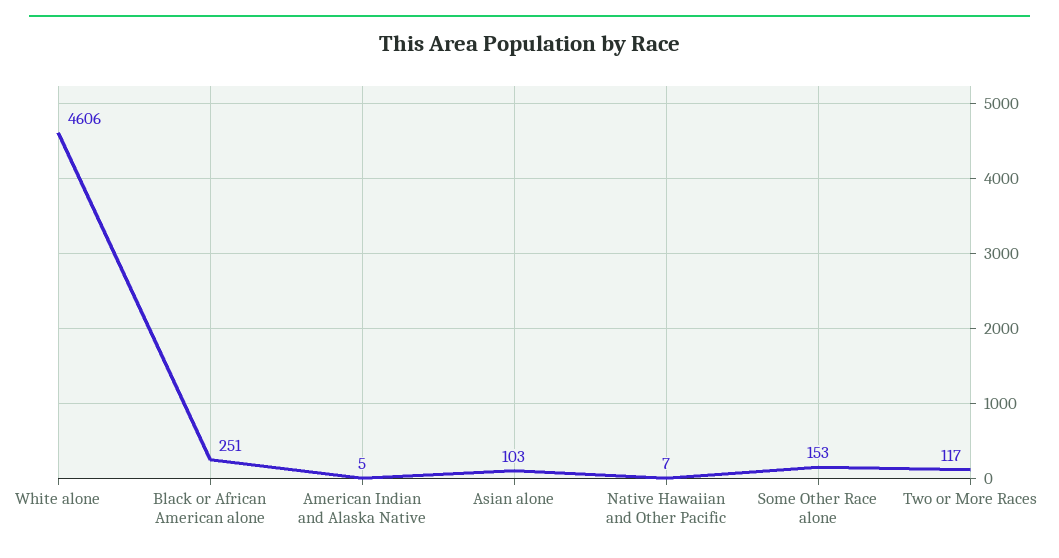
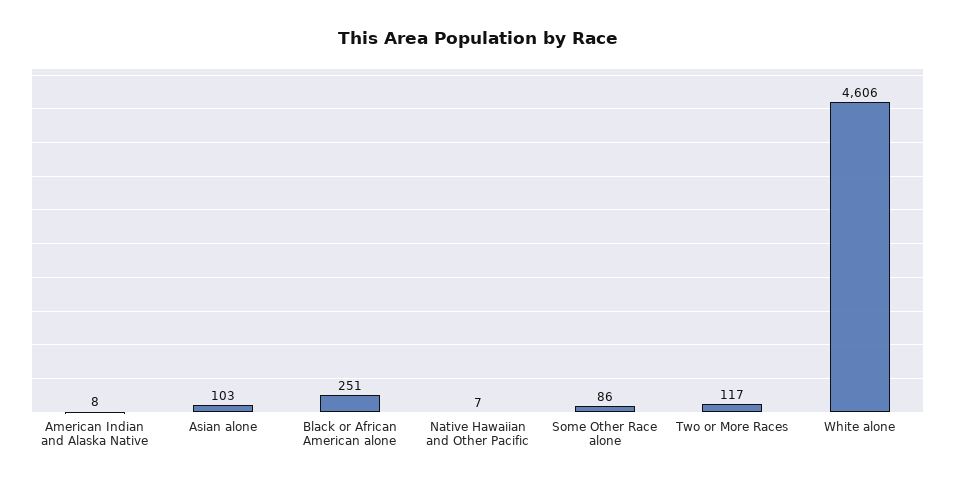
  {
    "White alone": 4606,
    "Black or African American alone": 251,
-   "American Indian and Alaska Native": 5,
+   "American Indian and Alaska Native": 8,
    "Asian alone": 103,
    "Native Hawaiian and Other Pacific": 7,
-   "Some Other Race alone": 153,
+   "Some Other Race alone": 86,
    "Two or More Races": 117
  }

